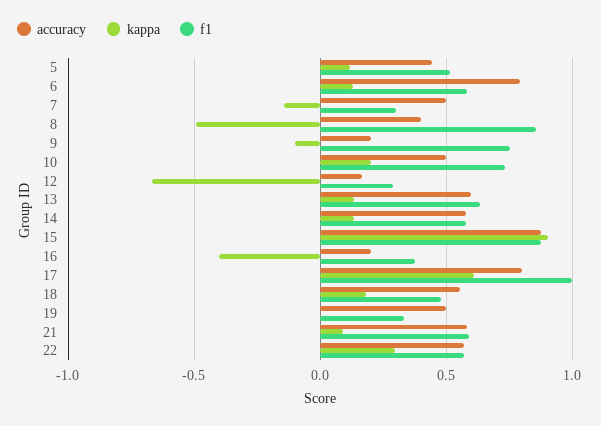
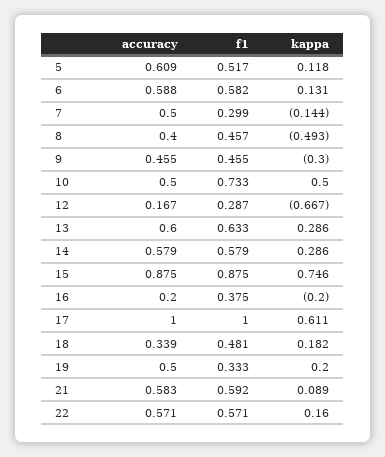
  {
    "accuracy": {
-     "5": 0.45,
+     "5": 0.609,
-     "6": 0.8,
+     "6": 0.588,
      "7": 0.5,
      "8": 0.4,
-     "9": 0.2,
+     "9": 0.455,
      "10": 0.5,
      "12": 0.167,
      "13": 0.6,
      "14": 0.579,
      "15": 0.875,
      "16": 0.2,
-     "17": 0.8,
+     "17": 1,
-     "18": 0.55,
+     "18": 0.339,
      "19": 0.5,
      "21": 0.583,
      "22": 0.571
    },
    "kappa": {
      "5": 0.118,
      "6": 0.131,
      "7": -0.144,
      "8": -0.493,
-     "9": -0.1,
+     "9": -0.3,
-     "10": 0.2,
+     "10": 0.5,
      "12": -0.667,
-     "13": 0.15,
+     "13": 0.286,
-     "14": 0.15,
+     "14": 0.286,
-     "15": 0.9,
+     "15": 0.746,
-     "16": -0.4,
+     "16": -0.2,
      "17": 0.611,
      "18": 0.182,
-     "19": 0,
+     "19": 0.2,
      "21": 0.089,
-     "22": 0.3
+     "22": 0.16
    },
    "f1": {
      "5": 0.517,
      "6": 0.582,
      "7": 0.299,
-     "8": 0.85,
+     "8": 0.457,
-     "9": 0.75,
+     "9": 0.455,
      "10": 0.733,
      "12": 0.287,
      "13": 0.633,
      "14": 0.579,
      "15": 0.875,
      "16": 0.375,
      "17": 1,
      "18": 0.481,
      "19": 0.333,
      "21": 0.592,
      "22": 0.571
    }
  }

